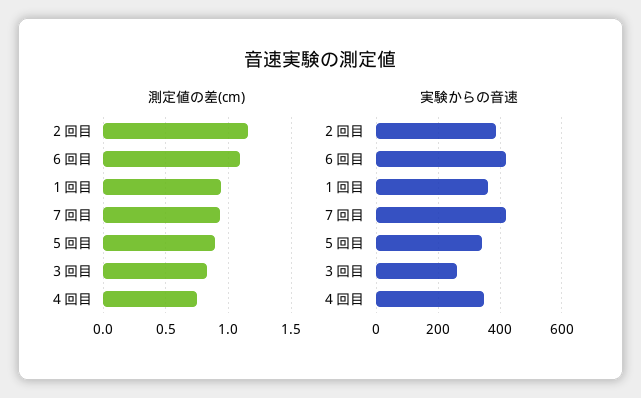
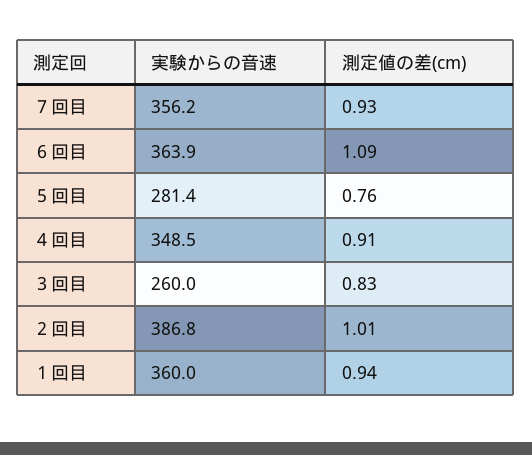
  {
    "測定値の差(cm)": {
-     "２回目": 1.15,
+     "２回目": 1.01,
      "６回目": 1.09,
      "１回目": 0.94,
      "７回目": 0.93,
-     "５回目": 0.9,
+     "５回目": 0.76,
      "３回目": 0.83,
-     "４回目": 0.75
+     "４回目": 0.91
    },
    "実験からの音速": {
      "２回目": 386.8,
-     "６回目": 420,
+     "６回目": 363.9,
      "１回目": 360,
-     "７回目": 420,
+     "７回目": 356.2,
-     "５回目": 340,
+     "５回目": 281.4,
      "３回目": 260,
      "４回目": 348.5
    }
  }

